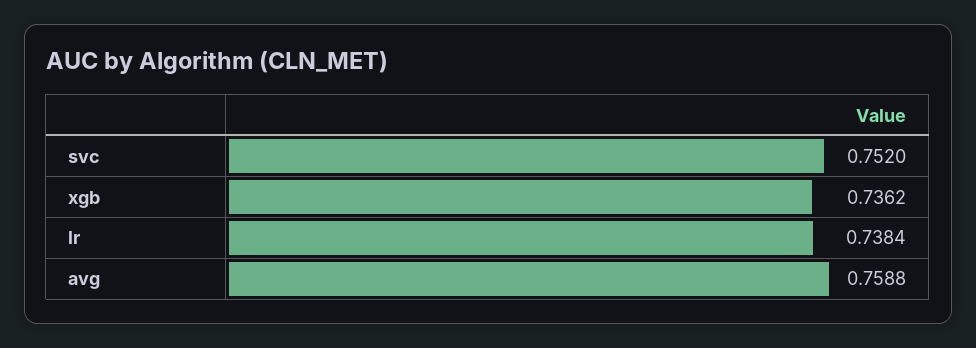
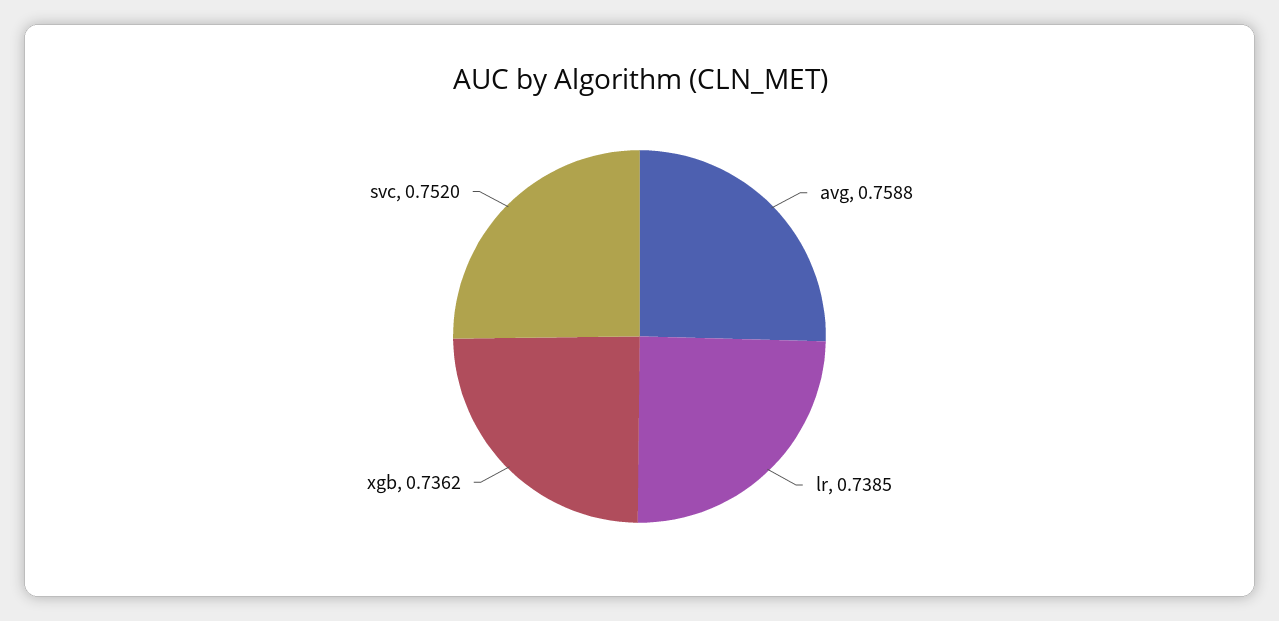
  {
    "svc": 0.752,
    "xgb": 0.7362,
-   "lr": 0.7384,
+   "lr": 0.7385,
    "avg": 0.7588
  }

